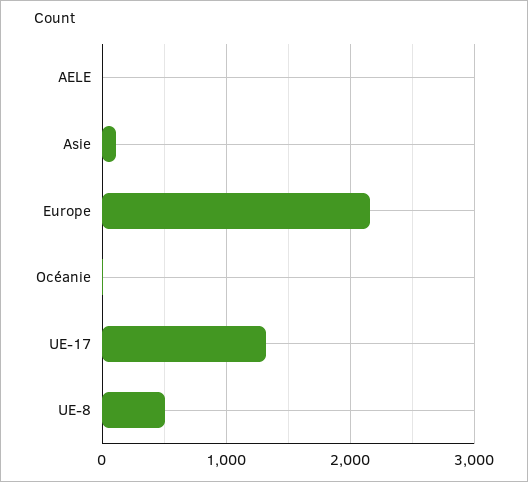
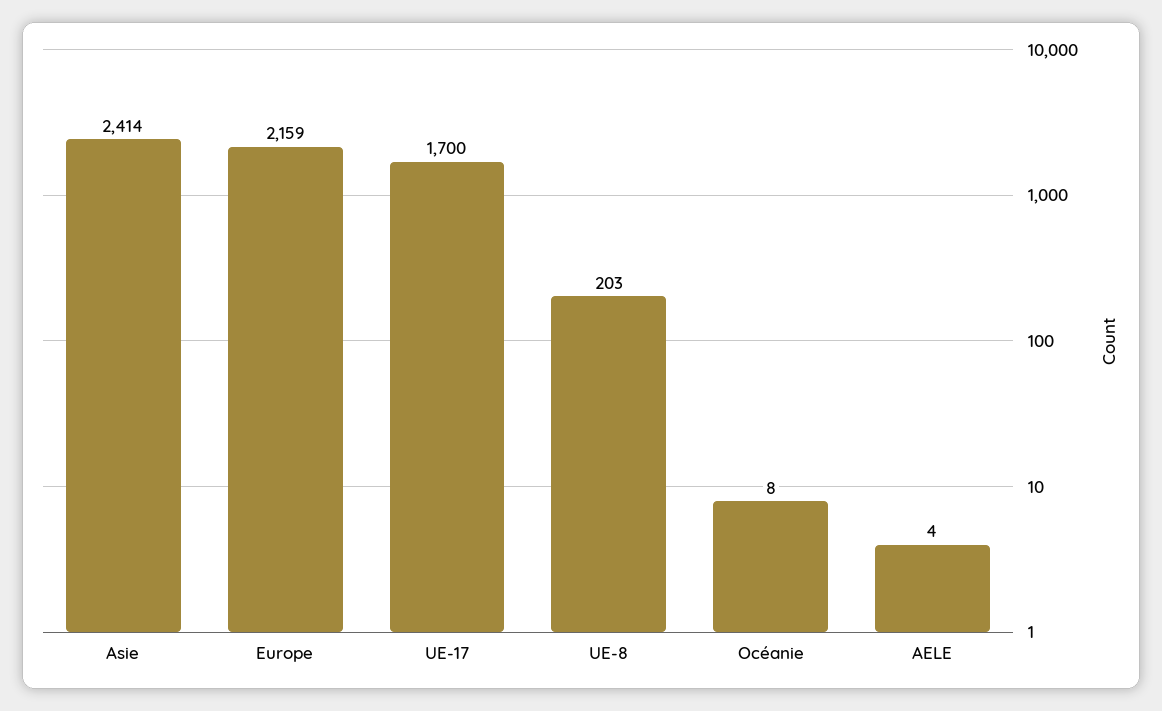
  {
    "AELE": 4,
-   "Asie": 100,
+   "Asie": 2414,
    "Europe": 2159,
    "Océanie": 8,
-   "UE-17": 1300,
+   "UE-17": 1700,
-   "UE-8": 500
+   "UE-8": 203
  }

